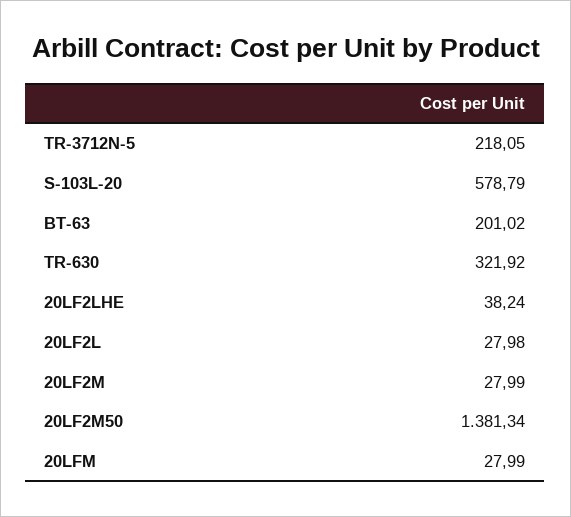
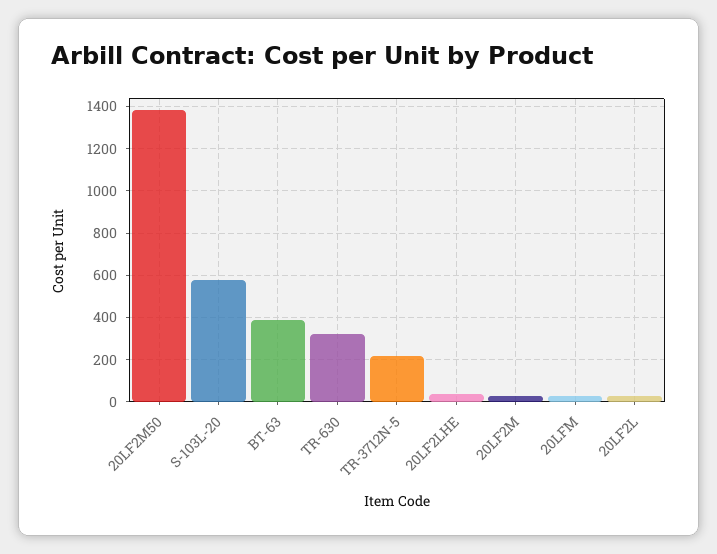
  {
    "TR-3712N-5": 218.05,
    "S-103L-20": 578.79,
-   "BT-63": 201.02,
+   "BT-63": 400,
    "TR-630": 321.92,
    "20LF2LHE": 38.24,
    "20LF2L": 27.98,
    "20LF2M": 27.99,
    "20LF2M50": 1381.34,
    "20LFM": 27.99
  }

